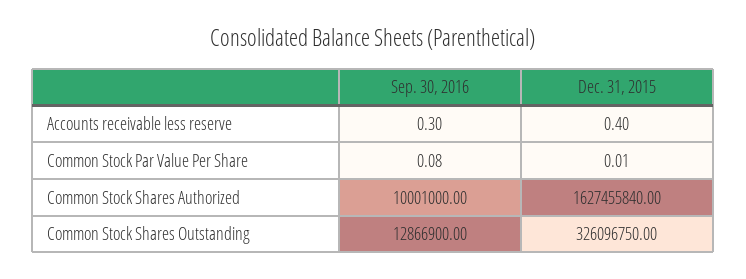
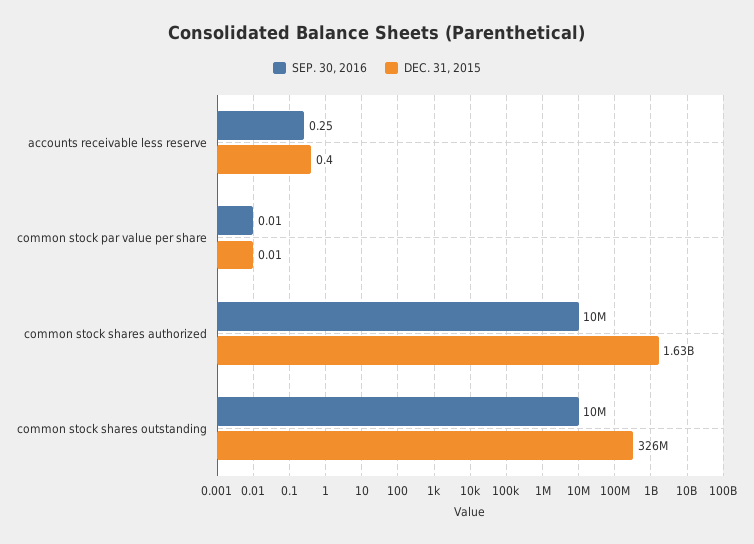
  {
    "Sep. 30, 2016": {
-     "Accounts receivable less reserve": 0.3,
+     "Accounts receivable less reserve": 0.25,
-     "Common Stock Par Value Per Share": 0.08,
+     "Common Stock Par Value Per Share": 0.01,
      "Common Stock Shares Authorized": 10001000,
-     "Common Stock Shares Outstanding": 12866900
+     "Common Stock Shares Outstanding": 10000000
    },
    "Dec. 31, 2015": {
      "Accounts receivable less reserve": 0.4,
      "Common Stock Par Value Per Share": 0.01,
      "Common Stock Shares Authorized": 1627455840,
      "Common Stock Shares Outstanding": 326096750
    }
  }

